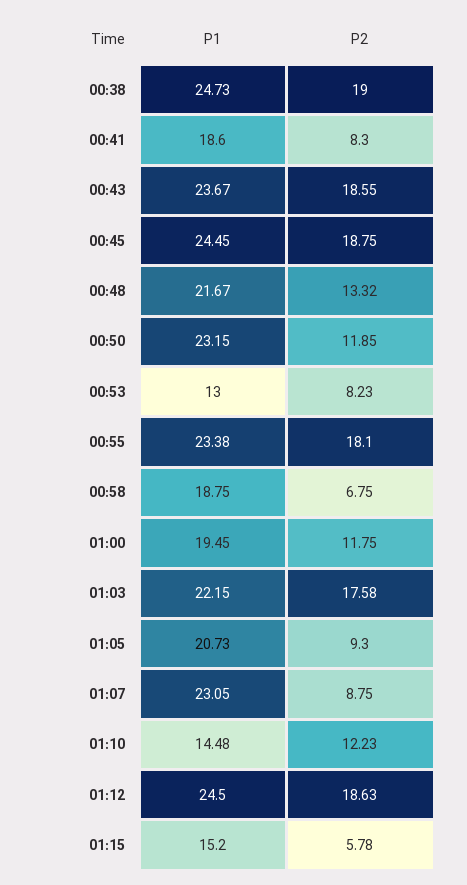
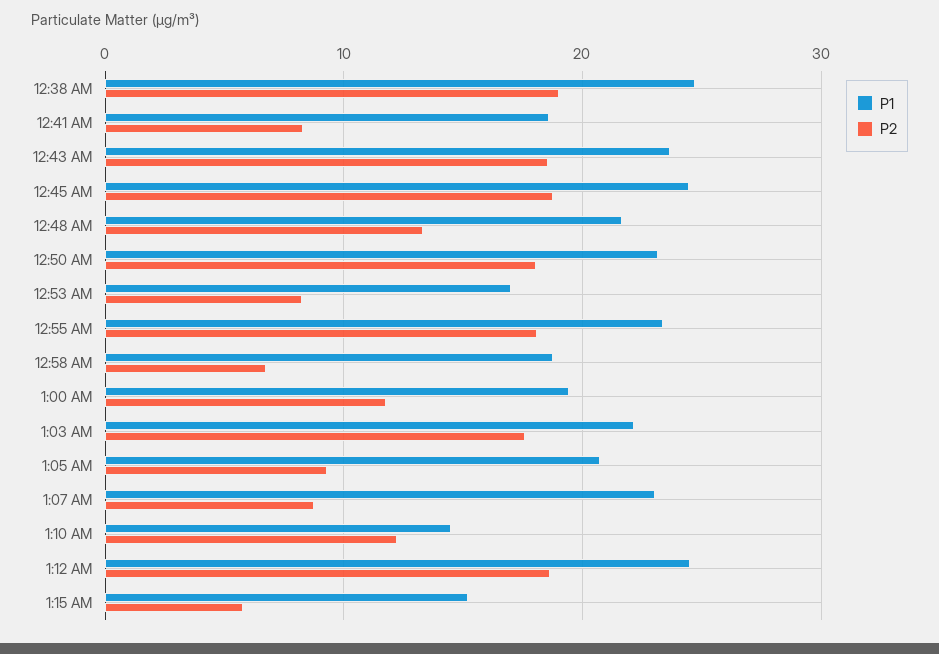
  {
    "P1": {
      "00:38": 24.73,
      "00:41": 18.6,
      "00:43": 23.67,
      "00:45": 24.45,
      "00:48": 21.67,
      "00:50": 23.15,
-     "00:53": 13,
+     "00:53": 17,
      "00:55": 23.38,
      "00:58": 18.75,
      "01:00": 19.45,
      "01:03": 22.15,
      "01:05": 20.73,
      "01:07": 23.05,
      "01:10": 14.48,
      "01:12": 24.5,
      "01:15": 15.2
    },
    "P2": {
      "00:38": 19,
      "00:41": 8.3,
      "00:43": 18.55,
      "00:45": 18.75,
      "00:48": 13.32,
-     "00:50": 11.85,
+     "00:50": 18,
      "00:53": 8.23,
      "00:55": 18.1,
      "00:58": 6.75,
      "01:00": 11.75,
      "01:03": 17.58,
      "01:05": 9.3,
      "01:07": 8.75,
      "01:10": 12.23,
      "01:12": 18.63,
      "01:15": 5.78
    }
  }

